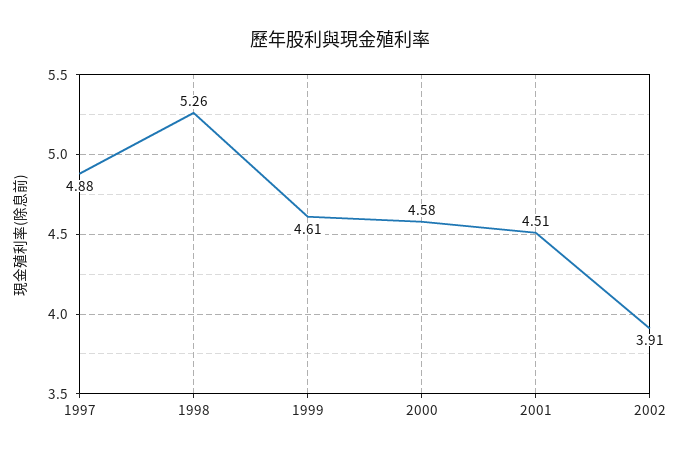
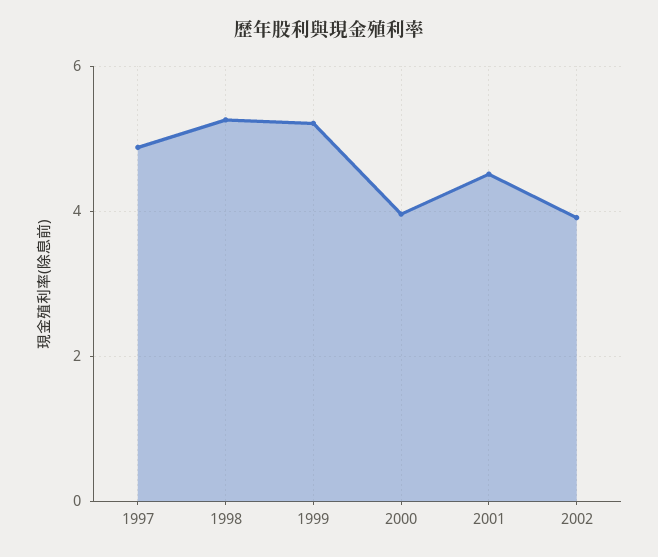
  {
    "1997": 4.88,
    "1998": 5.26,
-   "1999": 4.61,
+   "1999": 5.2,
-   "2000": 4.58,
+   "2000": 4,
    "2001": 4.51,
    "2002": 3.91
  }

